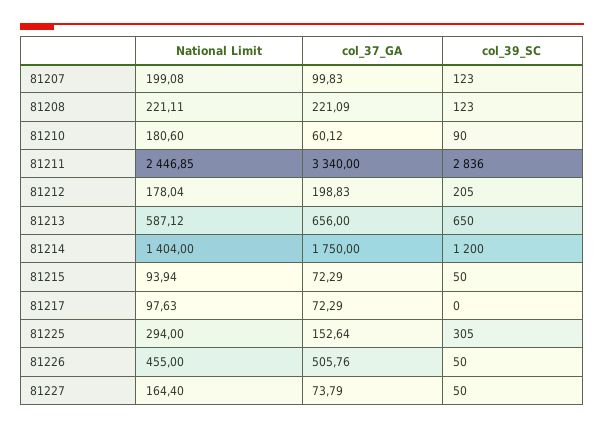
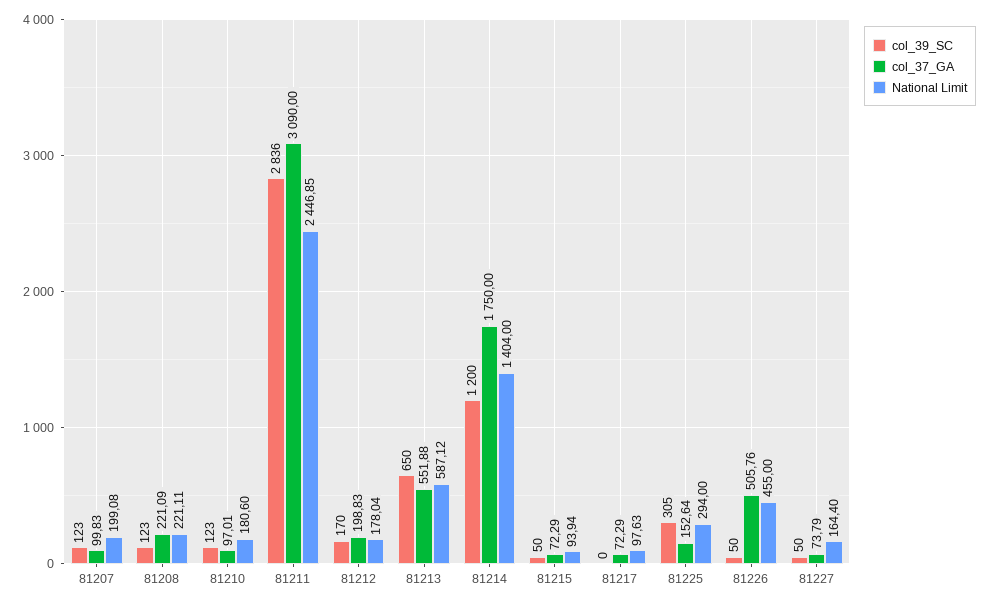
  {
    "National Limit": {
      "81207": 199.08,
      "81208": 221.11,
      "81210": 180.6,
      "81211": 2446.85,
      "81212": 178.04,
      "81213": 587.12,
      "81214": 1404,
      "81215": 93.94,
      "81217": 97.63,
      "81225": 294,
      "81226": 455,
      "81227": 164.4
    },
    "col_37_GA": {
      "81207": 99.83,
      "81208": 221.09,
-     "81210": 60.12,
+     "81210": 97.01,
-     "81211": 3340,
+     "81211": 3090,
      "81212": 198.83,
-     "81213": 656,
+     "81213": 551.88,
      "81214": 1750,
      "81215": 72.29,
      "81217": 72.29,
      "81225": 152.64,
      "81226": 505.76,
      "81227": 73.79
    },
    "col_39_SC": {
      "81207": 123,
      "81208": 123,
-     "81210": 90,
+     "81210": 123,
      "81211": 2836,
-     "81212": 205,
+     "81212": 170,
      "81213": 650,
      "81214": 1200,
      "81215": 50,
      "81217": 0,
      "81225": 305,
      "81226": 50,
      "81227": 50
    }
  }

